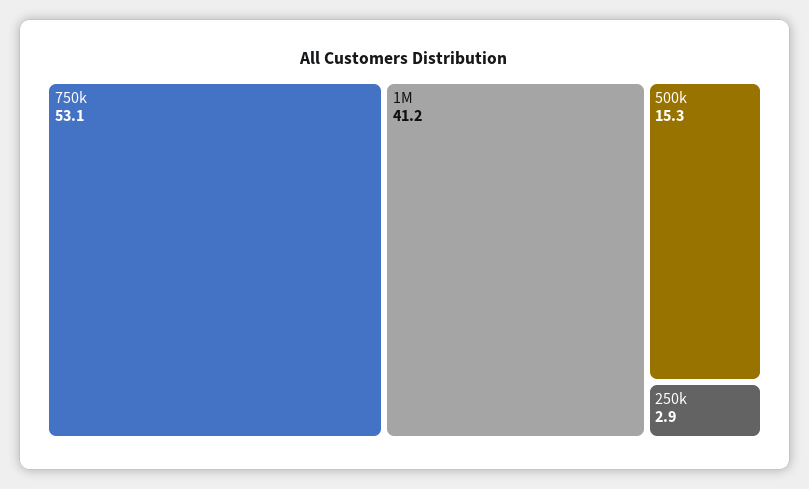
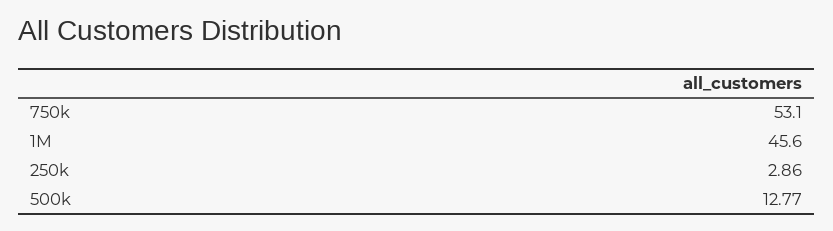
  {
    "750k": 53.1,
-   "1M": 41.2,
+   "1M": 45.6,
-   "500k": 15.3,
+   "500k": 12.77,
    "250k": 2.86
  }

